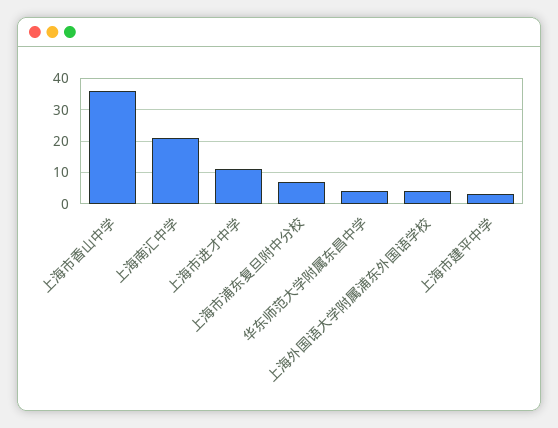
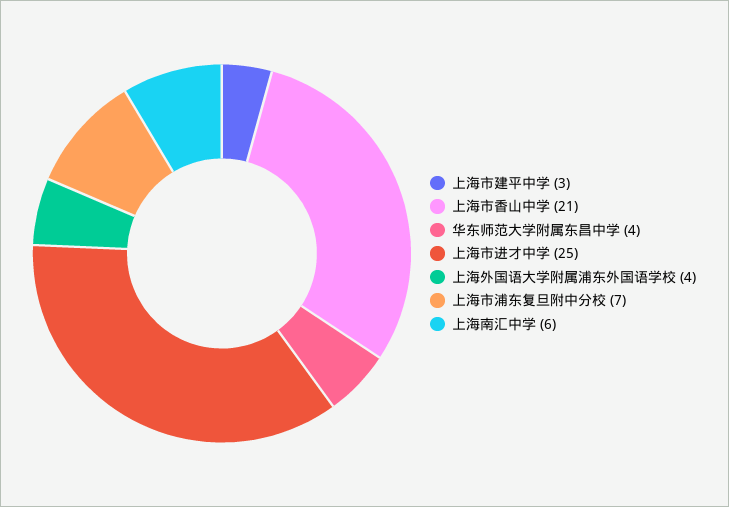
  {
-   "上海市香山中学": 35,
+   "上海市香山中学": 21,
-   "上海南汇中学": 20,
+   "上海南汇中学": 6,
-   "上海市进才中学": 10,
+   "上海市进才中学": 25,
    "上海市浦东复旦附中分校": 7,
    "华东师范大学附属东昌中学": 4,
    "上海外国语大学附属浦东外国语学校": 4,
    "上海市建平中学": 3
  }

